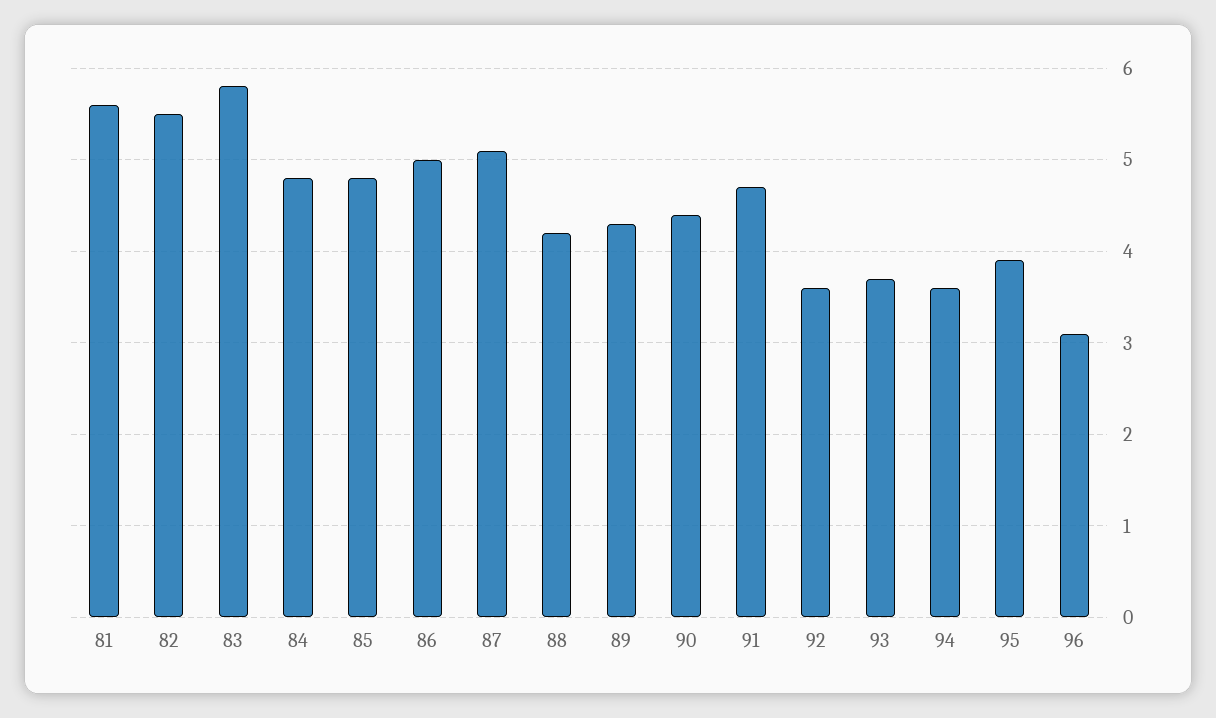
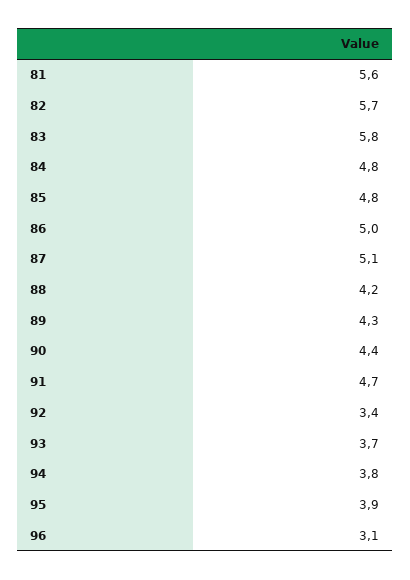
  {
    "81": 5.6,
-   "82": 5.5,
+   "82": 5.7,
    "83": 5.8,
    "84": 4.8,
    "85": 4.8,
    "86": 5,
    "87": 5.1,
    "88": 4.2,
    "89": 4.3,
    "90": 4.4,
    "91": 4.7,
-   "92": 3.6,
+   "92": 3.4,
    "93": 3.7,
-   "94": 3.6,
+   "94": 3.8,
    "95": 3.9,
    "96": 3.1
  }

